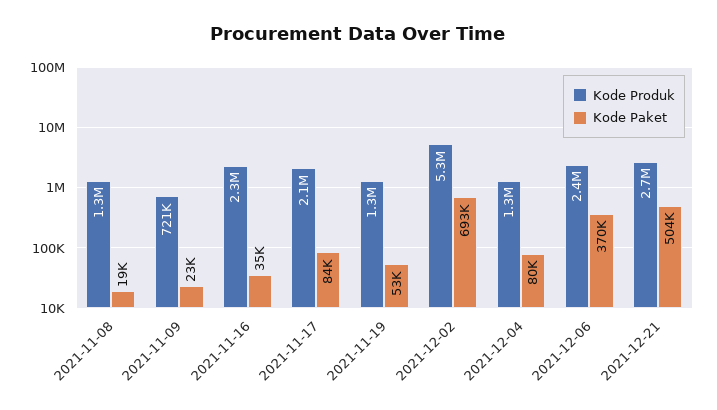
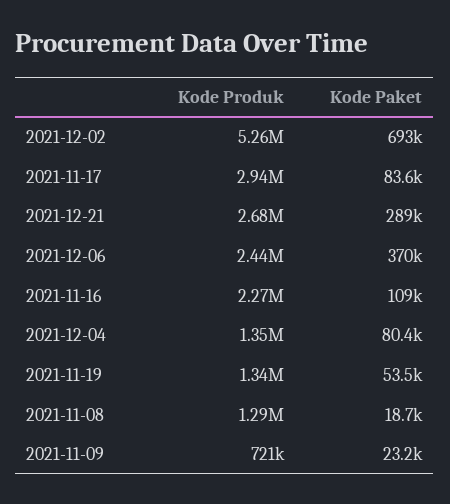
  {
    "Kode Produk": {
      "2021-11-08": 1290000,
      "2021-11-09": 721000,
      "2021-11-16": 2270000,
-     "2021-11-17": 2100000,
+     "2021-11-17": 2940000,
      "2021-11-19": 1340000,
      "2021-12-02": 5260000,
      "2021-12-04": 1350000,
      "2021-12-06": 2440000,
      "2021-12-21": 2680000
    },
    "Kode Paket": {
      "2021-11-08": 18700,
      "2021-11-09": 23200,
-     "2021-11-16": 35000,
+     "2021-11-16": 109000,
      "2021-11-17": 83600,
      "2021-11-19": 53500,
      "2021-12-02": 693000,
      "2021-12-04": 80400,
      "2021-12-06": 370000,
-     "2021-12-21": 504000
+     "2021-12-21": 289000
    }
  }

